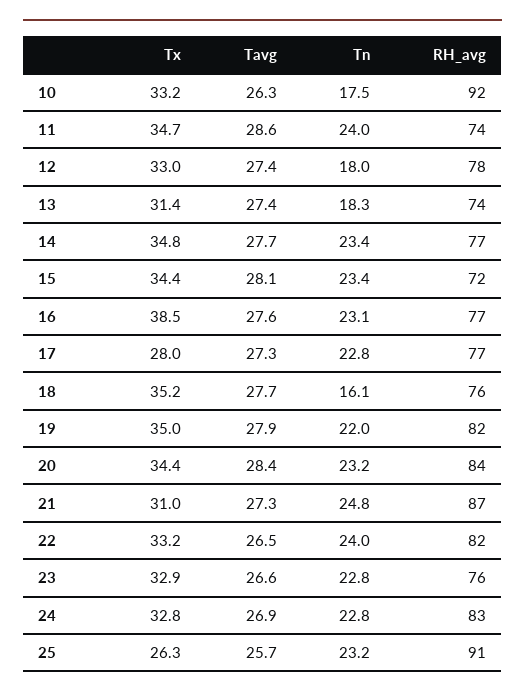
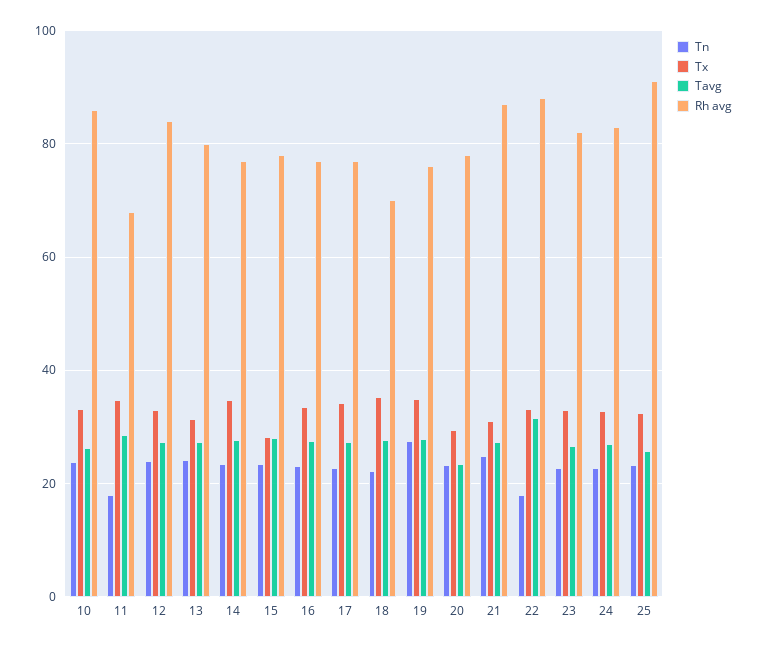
  {
    "Tx": {
      "10": 33.2,
      "11": 34.7,
      "12": 33,
      "13": 31.4,
      "14": 34.8,
-     "15": 34.4,
+     "15": 28,
-     "16": 38.5,
+     "16": 34,
-     "17": 28,
+     "17": 34,
      "18": 35.2,
      "19": 35,
-     "20": 34.4,
+     "20": 30,
      "21": 31,
      "22": 33.2,
      "23": 32.9,
      "24": 32.8,
-     "25": 26.3
+     "25": 32
    },
    "Tavg": {
      "10": 26.3,
      "11": 28.6,
      "12": 27.4,
      "13": 27.4,
      "14": 27.7,
      "15": 28.1,
      "16": 27.6,
      "17": 27.3,
      "18": 27.7,
      "19": 27.9,
-     "20": 28.4,
+     "20": 24,
      "21": 27.3,
-     "22": 26.5,
+     "22": 32,
      "23": 26.6,
      "24": 26.9,
      "25": 25.7
    },
    "Tn": {
-     "10": 17.5,
+     "10": 24,
-     "11": 24,
+     "11": 18,
-     "12": 18,
+     "12": 24,
-     "13": 18.3,
+     "13": 24,
      "14": 23.4,
      "15": 23.4,
      "16": 23.1,
      "17": 22.8,
-     "18": 16.1,
+     "18": 22,
-     "19": 22,
+     "19": 28,
      "20": 23.2,
      "21": 24.8,
-     "22": 24,
+     "22": 18,
      "23": 22.8,
      "24": 22.8,
      "25": 23.2
    },
    "RH_avg": {
-     "10": 92,
+     "10": 86,
-     "11": 74,
+     "11": 68,
-     "12": 78,
+     "12": 84,
-     "13": 74,
+     "13": 80,
      "14": 77,
-     "15": 72,
+     "15": 78,
      "16": 77,
      "17": 77,
-     "18": 76,
+     "18": 70,
-     "19": 82,
+     "19": 76,
-     "20": 84,
+     "20": 78,
      "21": 87,
-     "22": 82,
+     "22": 88,
-     "23": 76,
+     "23": 82,
      "24": 83,
      "25": 91
    }
  }

